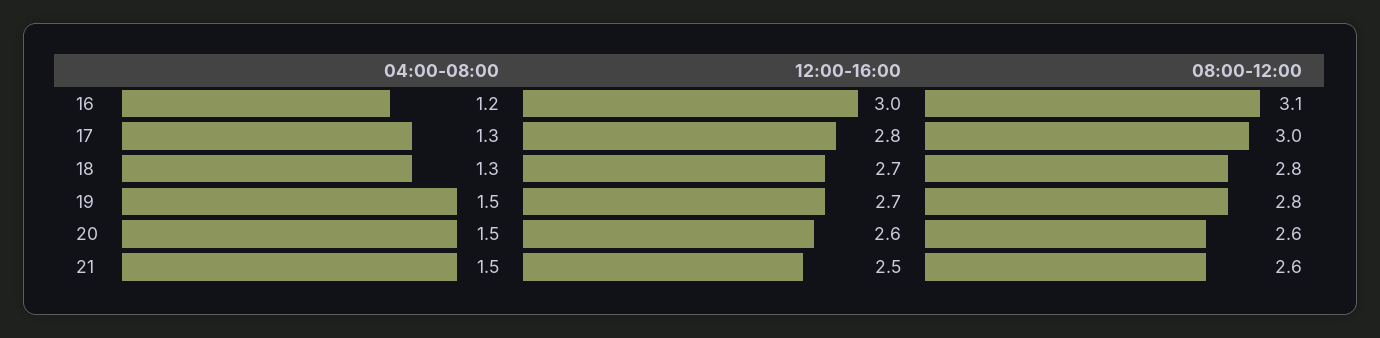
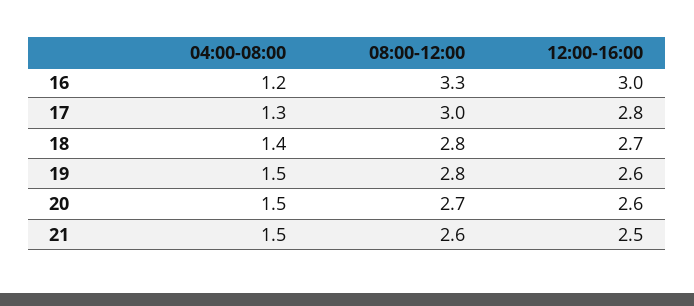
  {
    "04:00-08:00": {
      "16": 1.2,
      "17": 1.3,
-     "18": 1.3,
+     "18": 1.4,
      "19": 1.5,
      "20": 1.5,
      "21": 1.5
    },
    "12:00-16:00": {
      "16": 3,
      "17": 2.8,
      "18": 2.7,
-     "19": 2.7,
+     "19": 2.6,
      "20": 2.6,
      "21": 2.5
    },
    "08:00-12:00": {
-     "16": 3.1,
+     "16": 3.3,
      "17": 3,
      "18": 2.8,
      "19": 2.8,
-     "20": 2.6,
+     "20": 2.7,
      "21": 2.6
    }
  }

